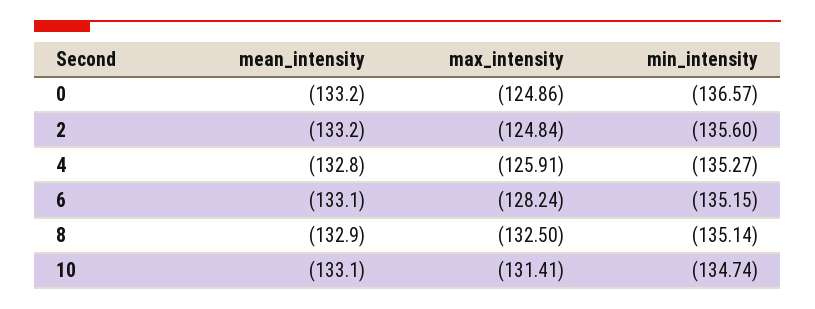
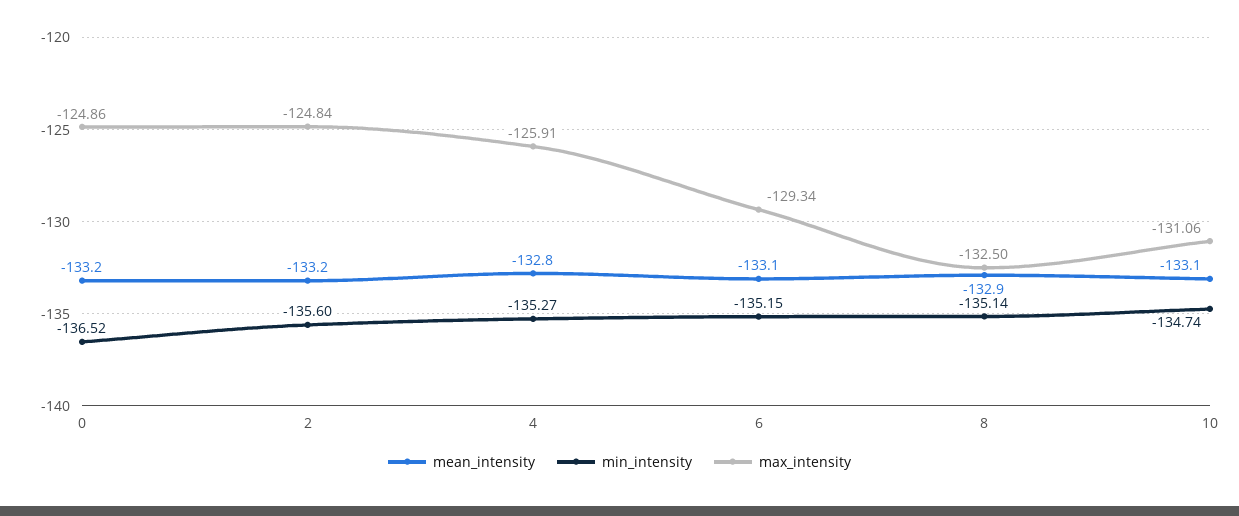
  {
    "mean_intensity": {
      "0": -133.2,
      "2": -133.2,
      "4": -132.8,
      "6": -133.1,
      "8": -132.9,
      "10": -133.1
    },
    "max_intensity": {
      "0": -124.86,
      "2": -124.84,
      "4": -125.91,
-     "6": -128.24,
+     "6": -129.34,
      "8": -132.5,
-     "10": -131.41
+     "10": -131.06
    },
    "min_intensity": {
-     "0": -136.57,
+     "0": -136.52,
      "2": -135.6,
      "4": -135.27,
      "6": -135.15,
      "8": -135.14,
      "10": -134.74
    }
  }

